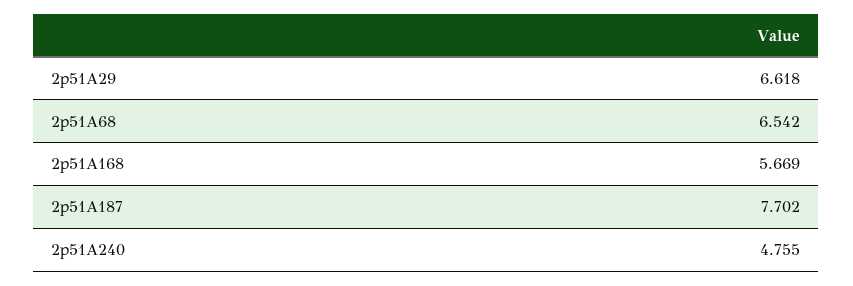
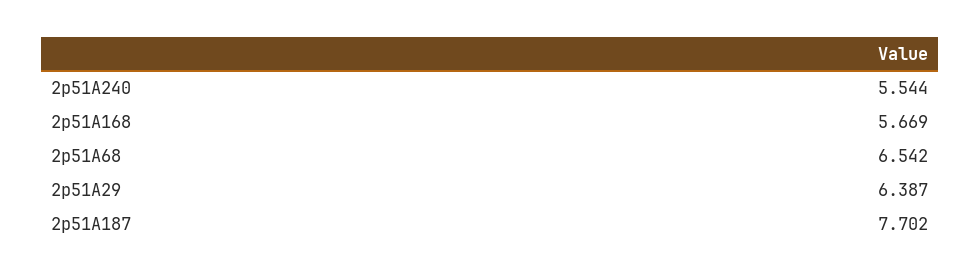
  {
-   "2p51A29": 6.618,
+   "2p51A29": 6.387,
    "2p51A68": 6.542,
    "2p51A168": 5.669,
    "2p51A187": 7.702,
-   "2p51A240": 4.755
+   "2p51A240": 5.544
  }

